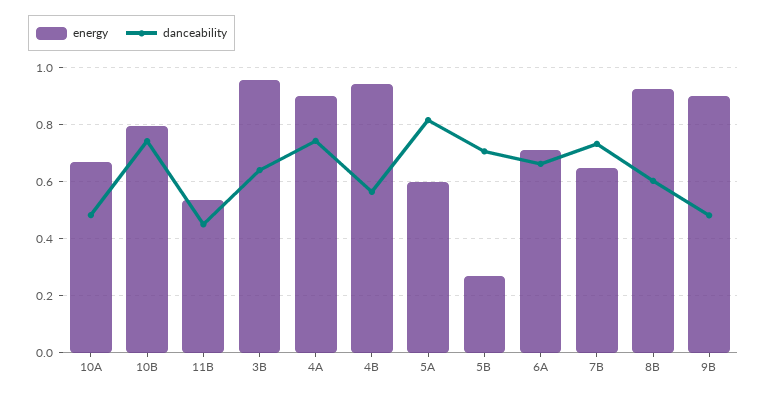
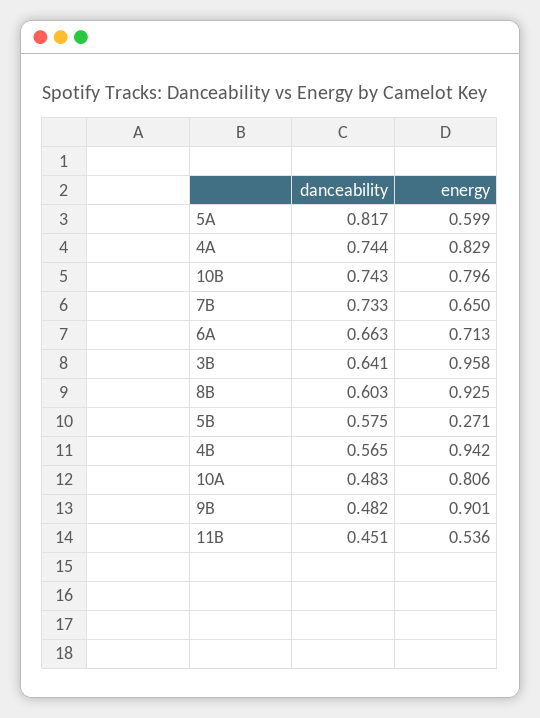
  {
    "energy": {
-     "10A": 0.675,
+     "10A": 0.806,
      "10B": 0.796,
      "11B": 0.536,
      "3B": 0.958,
-     "4A": 0.9,
+     "4A": 0.829,
      "4B": 0.942,
      "5A": 0.599,
      "5B": 0.271,
      "6A": 0.713,
      "7B": 0.65,
      "8B": 0.925,
      "9B": 0.901
    },
    "danceability": {
      "10A": 0.483,
      "10B": 0.743,
      "11B": 0.451,
      "3B": 0.641,
      "4A": 0.744,
      "4B": 0.565,
      "5A": 0.817,
-     "5B": 0.7,
+     "5B": 0.575,
      "6A": 0.663,
      "7B": 0.733,
      "8B": 0.603,
      "9B": 0.482
    }
  }

